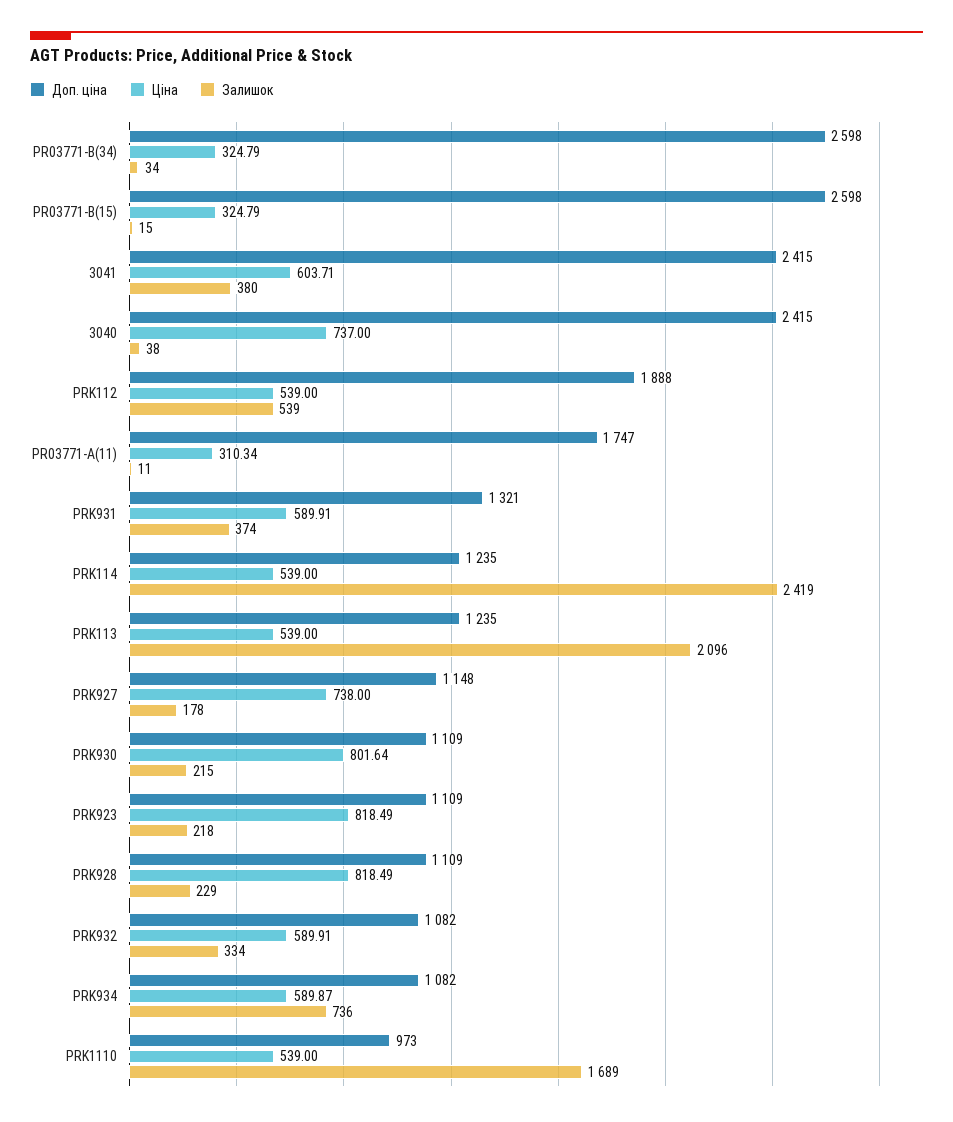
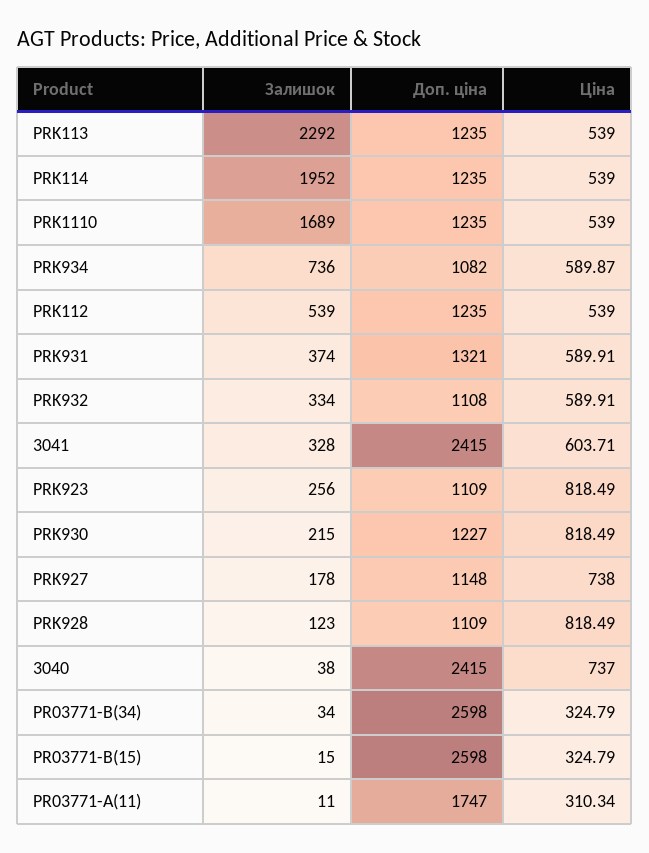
  {
    "Доп. ціна": {
      "PR03771-B(34)": 2598,
      "PR03771-B(15)": 2598,
      "3041": 2415,
      "3040": 2415,
-     "PRK112": 1888,
+     "PRK112": 1235,
      "PR03771-А(11)": 1747,
      "PRK931": 1321,
      "PRK114": 1235,
      "PRK113": 1235,
      "PRK927": 1148,
-     "PRK930": 1109,
+     "PRK930": 1227,
      "PRK923": 1109,
      "PRK928": 1109,
-     "PRK932": 1082,
+     "PRK932": 1108,
      "PRK934": 1082,
-     "PRK1110": 973
+     "PRK1110": 1235
    },
    "Ціна": {
      "PR03771-B(34)": 324.79,
      "PR03771-B(15)": 324.79,
      "3041": 603.71,
      "3040": 737,
      "PRK112": 539,
      "PR03771-А(11)": 310.34,
      "PRK931": 589.91,
      "PRK114": 539,
      "PRK113": 539,
      "PRK927": 738,
-     "PRK930": 801.64,
+     "PRK930": 818.49,
      "PRK923": 818.49,
      "PRK928": 818.49,
      "PRK932": 589.91,
      "PRK934": 589.87,
      "PRK1110": 539
    },
    "Залишок": {
      "PR03771-B(34)": 34,
      "PR03771-B(15)": 15,
-     "3041": 380,
+     "3041": 328,
      "3040": 38,
      "PRK112": 539,
      "PR03771-А(11)": 11,
      "PRK931": 374,
-     "PRK114": 2419,
+     "PRK114": 1952,
-     "PRK113": 2096,
+     "PRK113": 2292,
      "PRK927": 178,
      "PRK930": 215,
-     "PRK923": 218,
+     "PRK923": 256,
-     "PRK928": 229,
+     "PRK928": 123,
      "PRK932": 334,
      "PRK934": 736,
      "PRK1110": 1689
    }
  }

